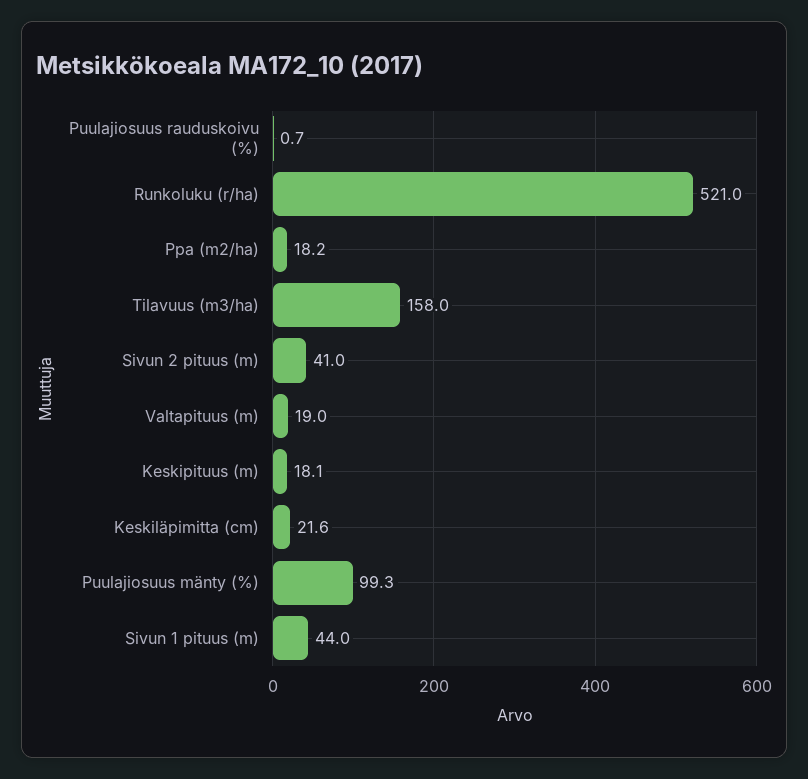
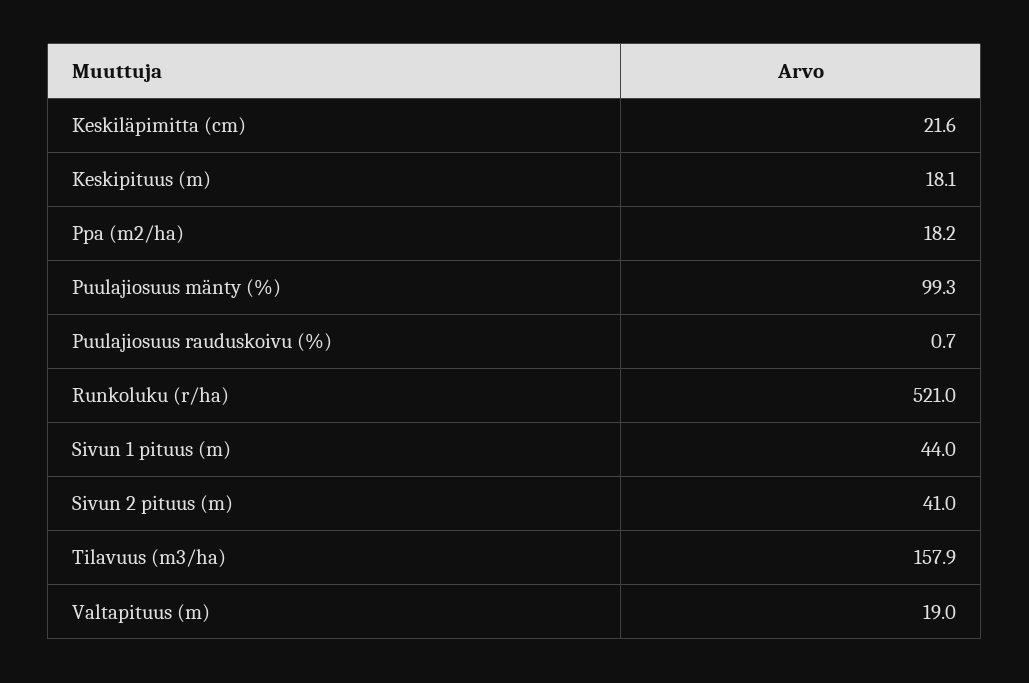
  {
    "Puulajiosuus rauduskoivu (%)": 0.7,
    "Runkoluku (r/ha)": 521,
    "Ppa (m2/ha)": 18.2,
-   "Tilavuus (m3/ha)": 158,
+   "Tilavuus (m3/ha)": 157.9,
    "Sivun 2 pituus (m)": 41,
    "Valtapituus (m)": 19,
    "Keskipituus (m)": 18.1,
    "Keskiläpimitta (cm)": 21.6,
    "Puulajiosuus mänty (%)": 99.3,
    "Sivun 1 pituus (m)": 44
  }

